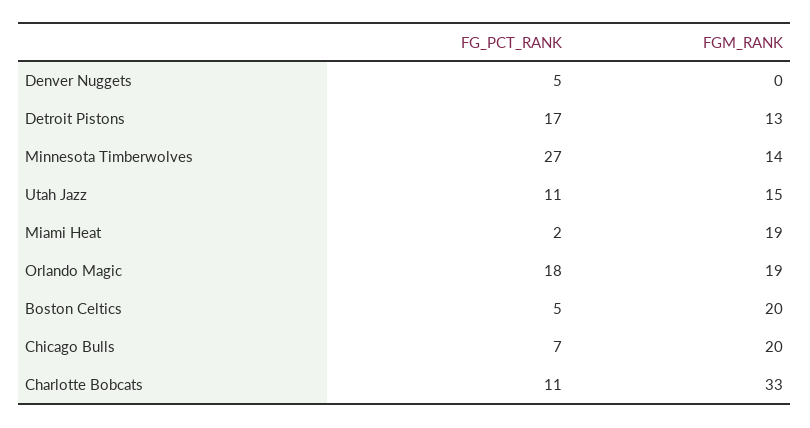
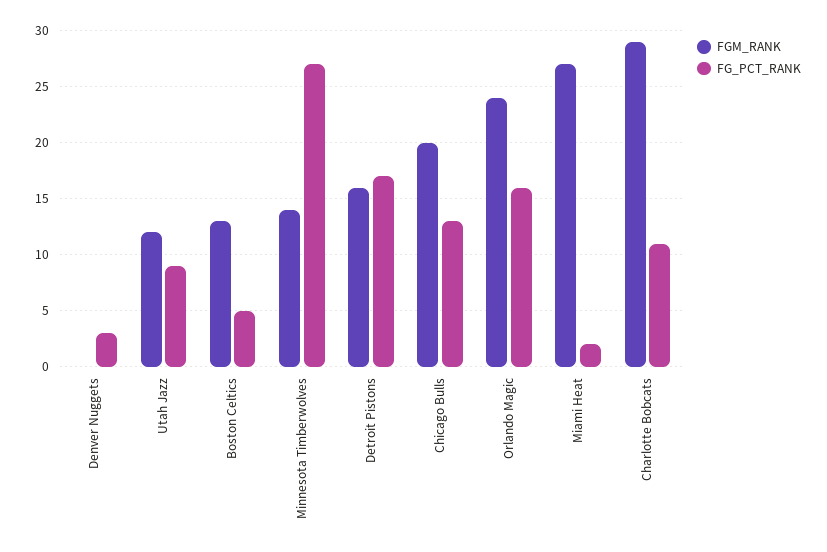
  {
    "FG_PCT_RANK": {
-     "Denver Nuggets": 5,
+     "Denver Nuggets": 3,
      "Detroit Pistons": 17,
      "Minnesota Timberwolves": 27,
-     "Utah Jazz": 11,
+     "Utah Jazz": 9,
      "Miami Heat": 2,
-     "Orlando Magic": 18,
+     "Orlando Magic": 16,
      "Boston Celtics": 5,
-     "Chicago Bulls": 7,
+     "Chicago Bulls": 13,
      "Charlotte Bobcats": 11
    },
    "FGM_RANK": {
      "Denver Nuggets": 0,
-     "Detroit Pistons": 13,
+     "Detroit Pistons": 16,
      "Minnesota Timberwolves": 14,
-     "Utah Jazz": 15,
+     "Utah Jazz": 12,
-     "Miami Heat": 19,
+     "Miami Heat": 27,
-     "Orlando Magic": 19,
+     "Orlando Magic": 24,
-     "Boston Celtics": 20,
+     "Boston Celtics": 13,
      "Chicago Bulls": 20,
-     "Charlotte Bobcats": 33
+     "Charlotte Bobcats": 29
    }
  }

